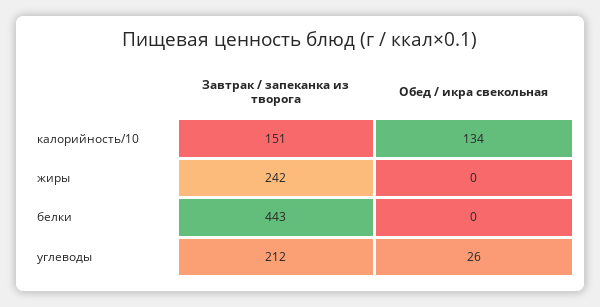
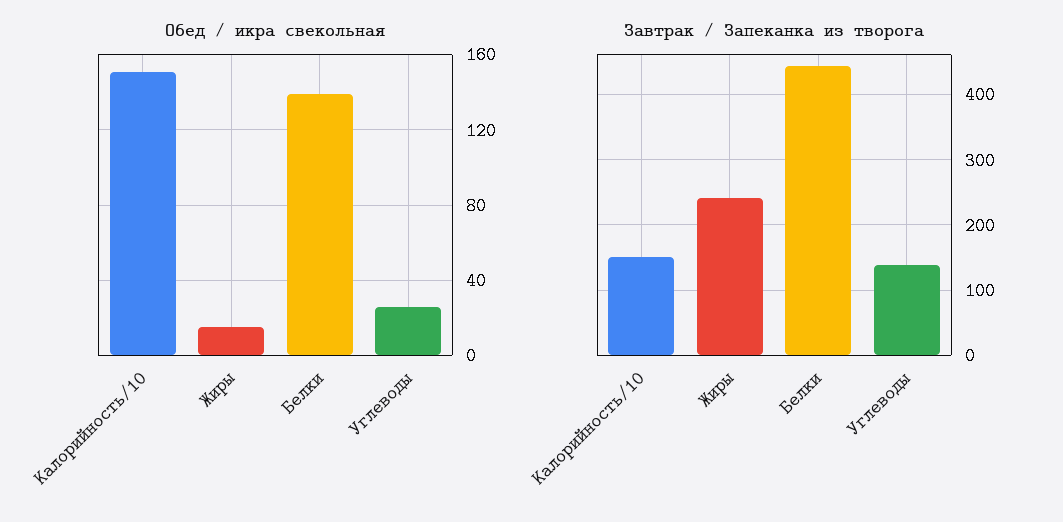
  {
    "Завтрак / запеканка из творога": {
      "калорийность/10": 151,
      "жиры": 242,
      "белки": 443,
-     "углеводы": 212
+     "углеводы": 140
    },
    "Обед / икра свекольная": {
-     "калорийность/10": 134,
+     "калорийность/10": 150,
-     "жиры": 0,
+     "жиры": 15,
-     "белки": 0,
+     "белки": 140,
      "углеводы": 26
    }
  }

